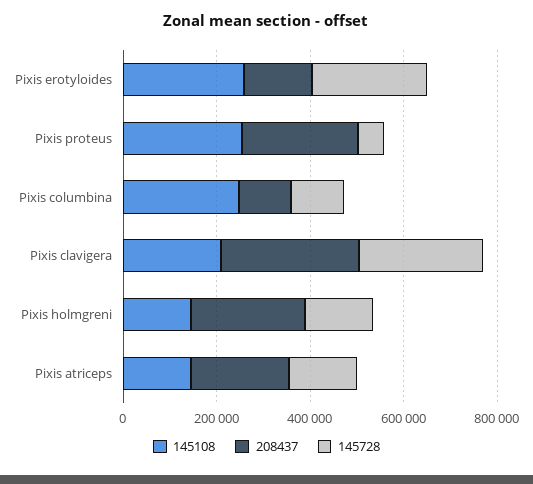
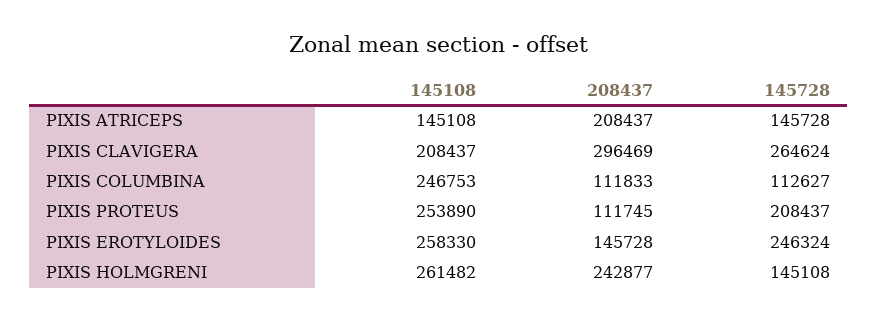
  {
    "145108": {
      "Pixis erotyloides": 258330,
      "Pixis proteus": 253890,
      "Pixis columbina": 246753,
      "Pixis clavigera": 208437,
-     "Pixis holmgreni": 150000,
+     "Pixis holmgreni": 261482,
      "Pixis atriceps": 145108
    },
    "208437": {
      "Pixis erotyloides": 145728,
-     "Pixis proteus": 250000,
+     "Pixis proteus": 111745,
      "Pixis columbina": 111833,
      "Pixis clavigera": 296469,
      "Pixis holmgreni": 242877,
      "Pixis atriceps": 208437
    },
    "145728": {
      "Pixis erotyloides": 246324,
-     "Pixis proteus": 50000,
+     "Pixis proteus": 208437,
      "Pixis columbina": 112627,
      "Pixis clavigera": 264624,
      "Pixis holmgreni": 145108,
      "Pixis atriceps": 145728
    }
  }

